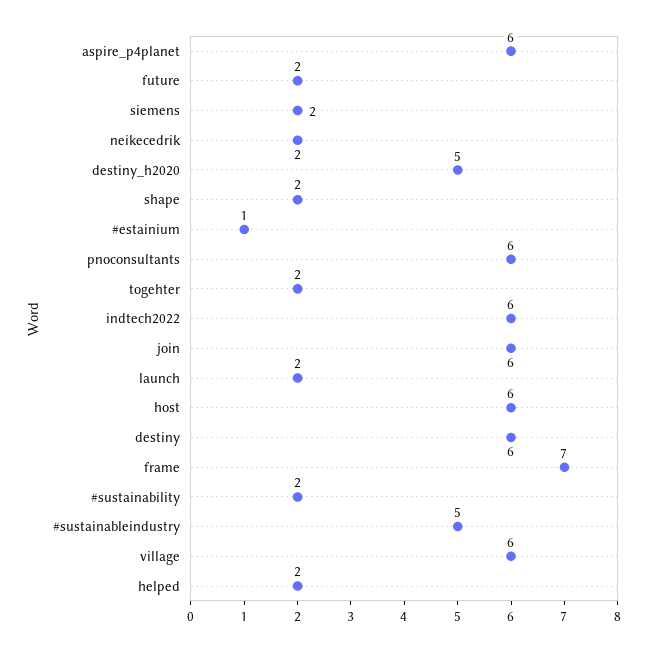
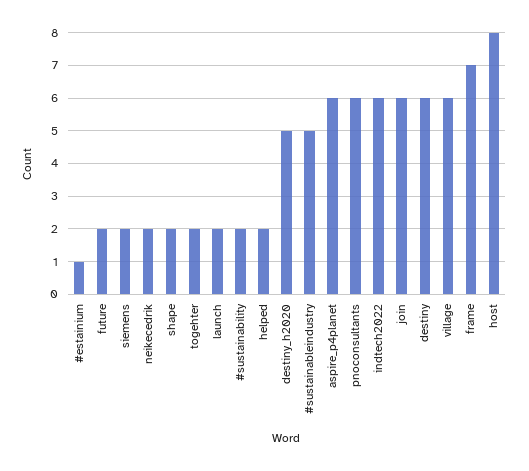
  {
    "aspire_p4planet": 6,
    "future": 2,
    "siemens": 2,
    "neikecedrik": 2,
    "destiny_h2020": 5,
    "shape": 2,
    "#estainium": 1,
    "pnoconsultants": 6,
    "togehter": 2,
    "indtech2022": 6,
    "join": 6,
    "launch": 2,
-   "host": 6,
+   "host": 8,
    "destiny": 6,
    "frame": 7,
    "#sustainability": 2,
    "#sustainableindustry": 5,
    "village": 6,
    "helped": 2
  }

